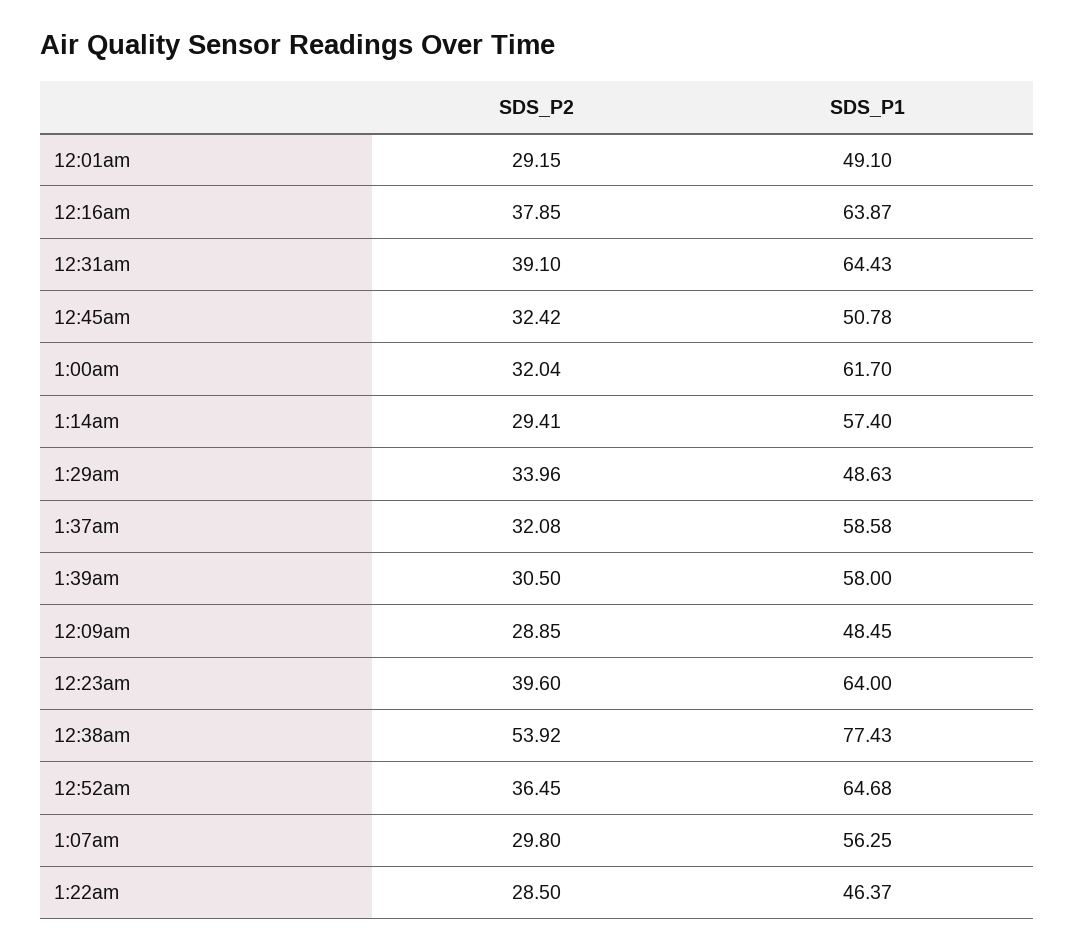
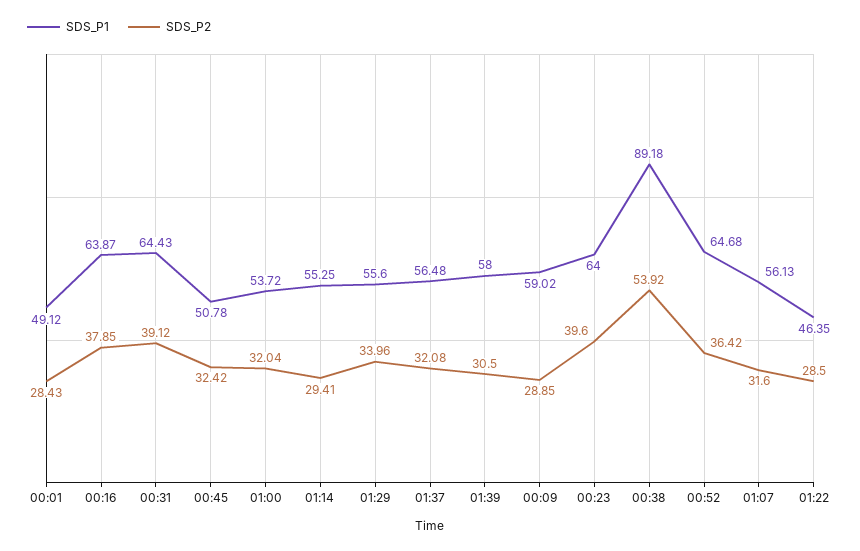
  {
    "SDS_P2": {
-     "12:01am": 29.15,
+     "12:01am": 28.43,
      "12:16am": 37.85,
-     "12:31am": 39.1,
+     "12:31am": 39.12,
      "12:45am": 32.42,
      "1:00am": 32.04,
      "1:14am": 29.41,
      "1:29am": 33.96,
      "1:37am": 32.08,
      "1:39am": 30.5,
      "12:09am": 28.85,
      "12:23am": 39.6,
      "12:38am": 53.92,
-     "12:52am": 36.45,
+     "12:52am": 36.42,
-     "1:07am": 29.8,
+     "1:07am": 31.6,
      "1:22am": 28.5
    },
    "SDS_P1": {
-     "12:01am": 49.1,
+     "12:01am": 49.12,
      "12:16am": 63.87,
      "12:31am": 64.43,
      "12:45am": 50.78,
-     "1:00am": 61.7,
+     "1:00am": 53.72,
-     "1:14am": 57.4,
+     "1:14am": 55.25,
-     "1:29am": 48.63,
+     "1:29am": 55.6,
-     "1:37am": 58.58,
+     "1:37am": 56.48,
      "1:39am": 58,
-     "12:09am": 48.45,
+     "12:09am": 59.02,
      "12:23am": 64,
-     "12:38am": 77.43,
+     "12:38am": 89.18,
      "12:52am": 64.68,
-     "1:07am": 56.25,
+     "1:07am": 56.13,
-     "1:22am": 46.37
+     "1:22am": 46.35
    }
  }

